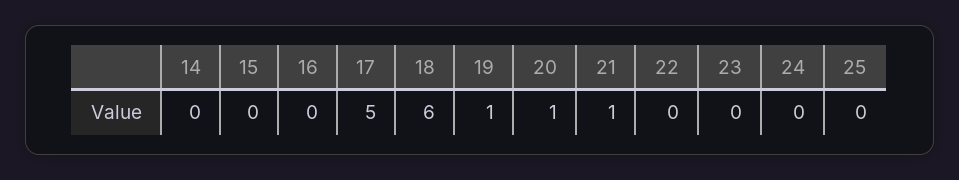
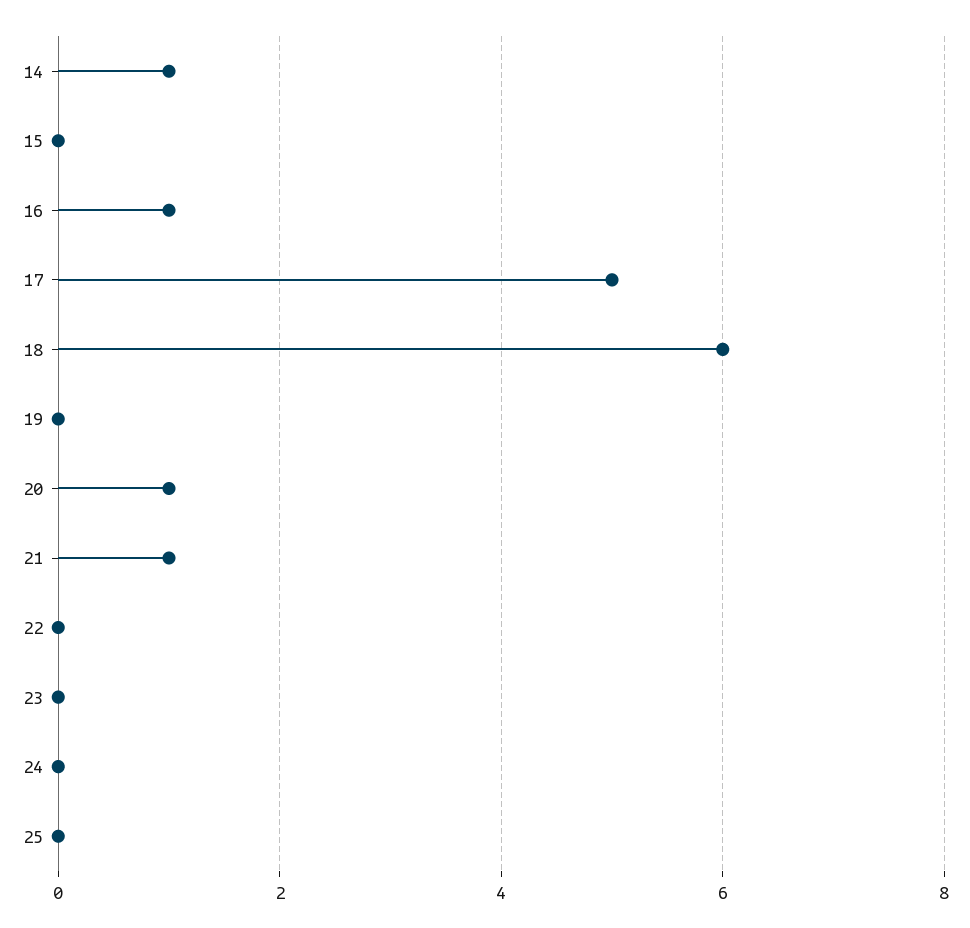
  {
-   "14": 0,
+   "14": 1,
    "15": 0,
-   "16": 0,
+   "16": 1,
    "17": 5,
    "18": 6,
-   "19": 1,
+   "19": 0,
    "20": 1,
    "21": 1,
    "22": 0,
    "23": 0,
    "24": 0,
    "25": 0
  }

